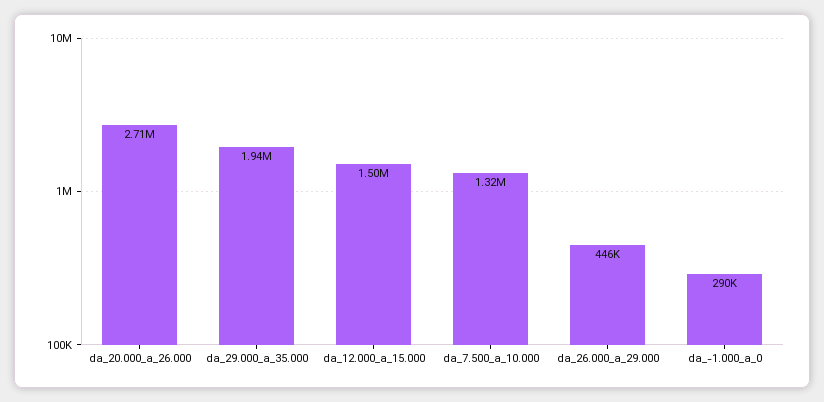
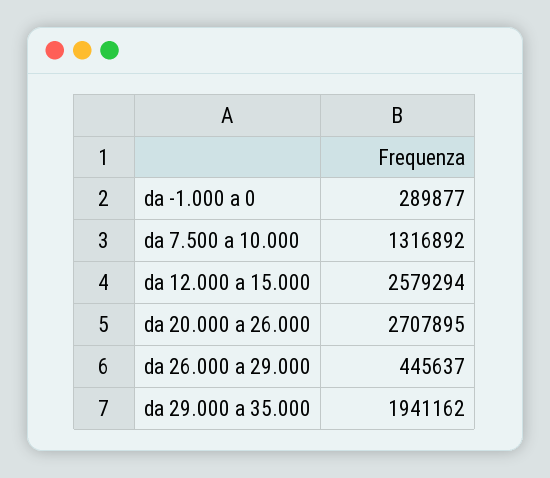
  {
    "da_20.000_a_26.000": 2707895,
    "da_29.000_a_35.000": 1941162,
-   "da_12.000_a_15.000": 1500000,
+   "da_12.000_a_15.000": 2579294,
    "da_7.500_a_10.000": 1316892,
    "da_26.000_a_29.000": 445637,
    "da_-1.000_a_0": 289877
  }

